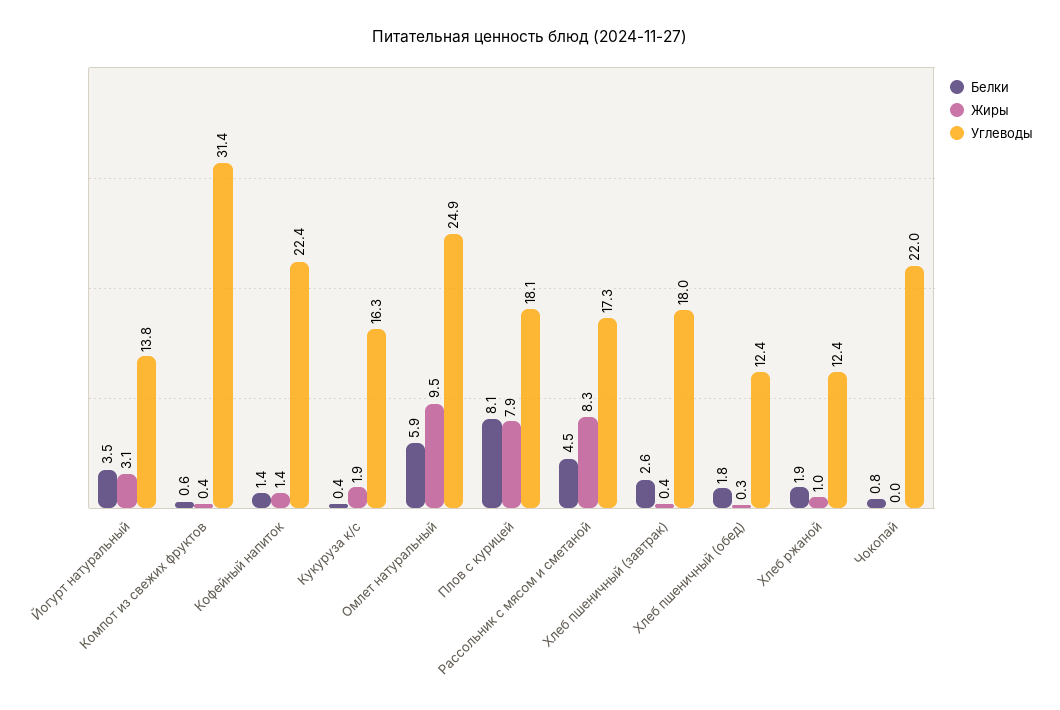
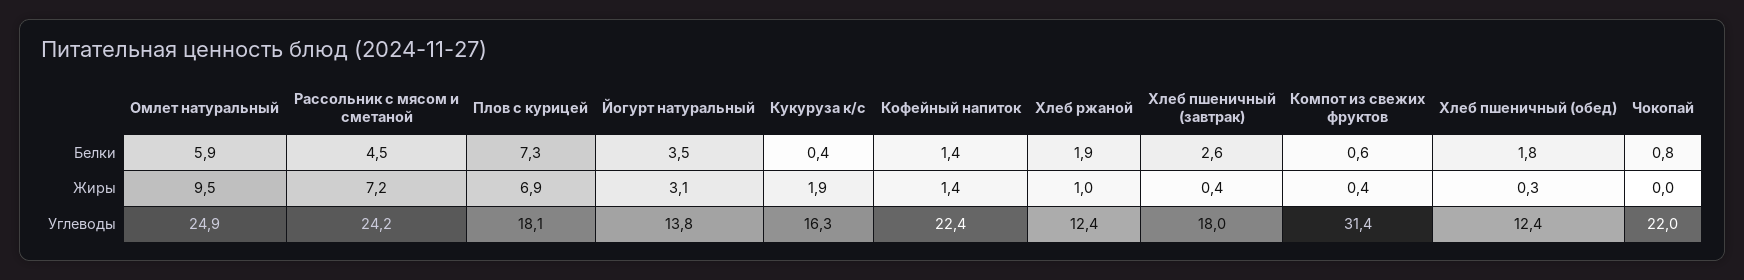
  {
    "Белки": {
      "Йогурт натуральный": 3.5,
      "Компот из свежих фруктов": 0.6,
      "Кофейный напиток": 1.4,
      "Кукуруза к/с": 0.4,
      "Омлет натуральный": 5.9,
-     "Плов с курицей": 8.1,
+     "Плов с курицей": 7.3,
      "Рассольник с мясом и сметаной": 4.5,
      "Хлеб пшеничный (завтрак)": 2.6,
      "Хлеб пшеничный (обед)": 1.8,
      "Хлеб ржаной": 1.9,
      "Чокопай": 0.8
    },
    "Жиры": {
      "Йогурт натуральный": 3.1,
      "Компот из свежих фруктов": 0.4,
      "Кофейный напиток": 1.4,
      "Кукуруза к/с": 1.9,
      "Омлет натуральный": 9.5,
-     "Плов с курицей": 7.9,
+     "Плов с курицей": 6.9,
-     "Рассольник с мясом и сметаной": 8.3,
+     "Рассольник с мясом и сметаной": 7.2,
      "Хлеб пшеничный (завтрак)": 0.4,
      "Хлеб пшеничный (обед)": 0.3,
      "Хлеб ржаной": 1,
      "Чокопай": 0
    },
    "Углеводы": {
      "Йогурт натуральный": 13.8,
      "Компот из свежих фруктов": 31.4,
      "Кофейный напиток": 22.4,
      "Кукуруза к/с": 16.3,
      "Омлет натуральный": 24.9,
      "Плов с курицей": 18.1,
-     "Рассольник с мясом и сметаной": 17.3,
+     "Рассольник с мясом и сметаной": 24.2,
      "Хлеб пшеничный (завтрак)": 18,
      "Хлеб пшеничный (обед)": 12.4,
      "Хлеб ржаной": 12.4,
      "Чокопай": 22
    }
  }

